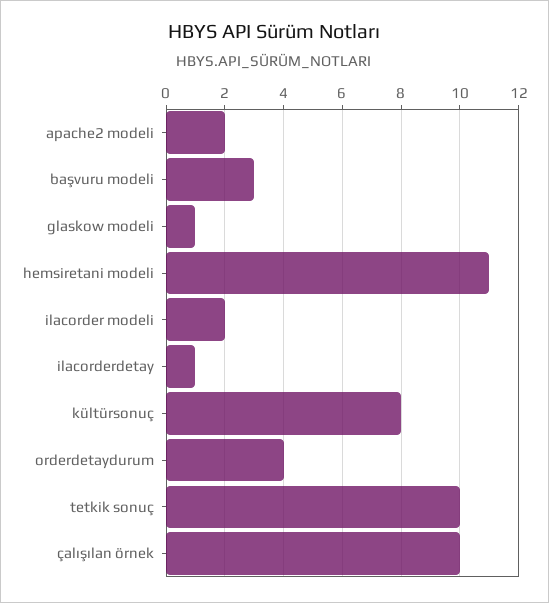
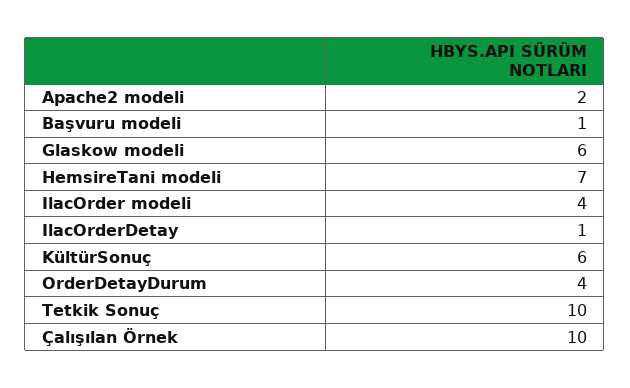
  {
    "apache2 modeli": 2,
-   "başvuru modeli": 3,
+   "başvuru modeli": 1,
-   "glaskow modeli": 1,
+   "glaskow modeli": 6,
-   "hemsiretani modeli": 11,
+   "hemsiretani modeli": 7,
-   "ilacorder modeli": 2,
+   "ilacorder modeli": 4,
    "ilacorderdetay": 1,
-   "kültürsonuç": 8,
+   "kültürsonuç": 6,
    "orderdetaydurum": 4,
    "tetkik sonuç": 10,
    "çalışılan örnek": 10
  }

